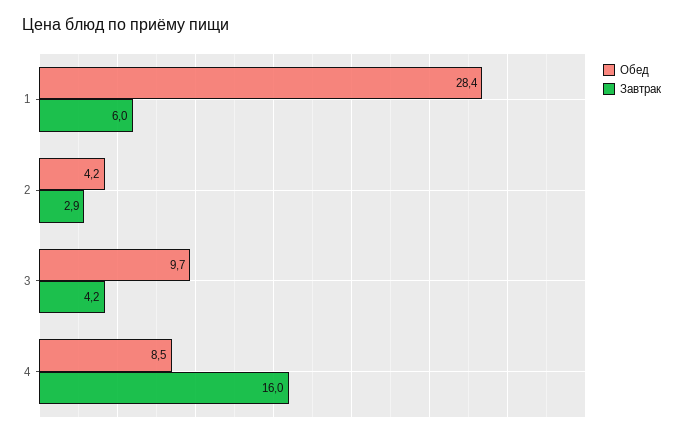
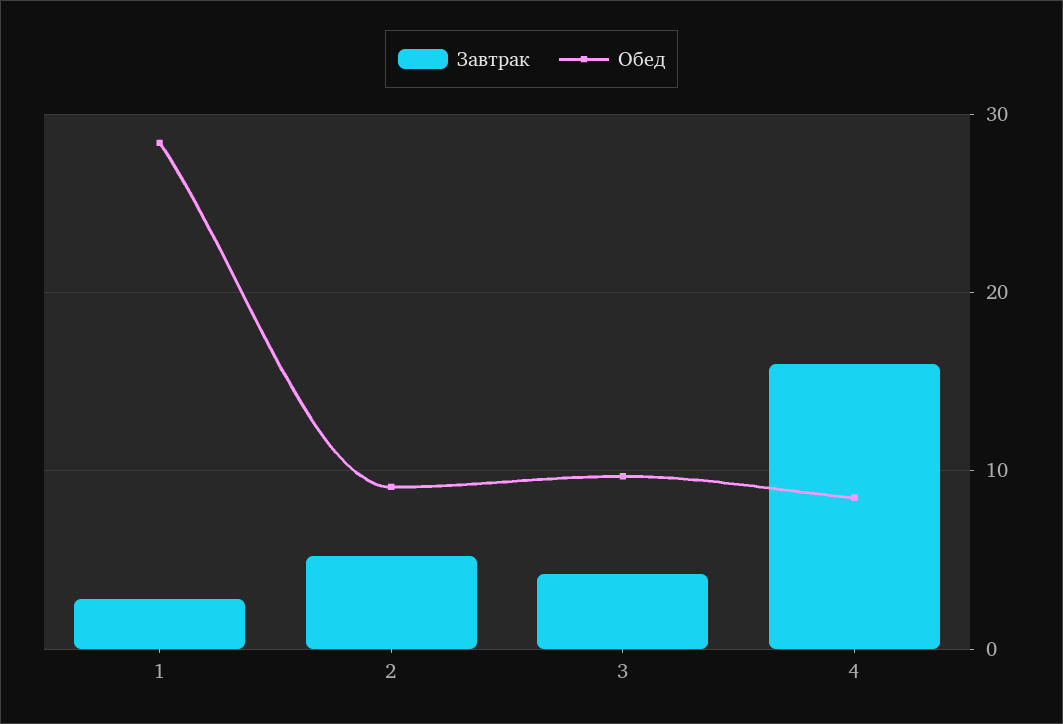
  {
    "Обед": {
      "1": 28.4,
-     "2": 4.2,
+     "2": 9,
      "3": 9.7,
      "4": 8.5
    },
    "Завтрак": {
-     "1": 6,
+     "1": 3,
-     "2": 2.9,
+     "2": 5,
      "3": 4.2,
      "4": 16
    }
  }

